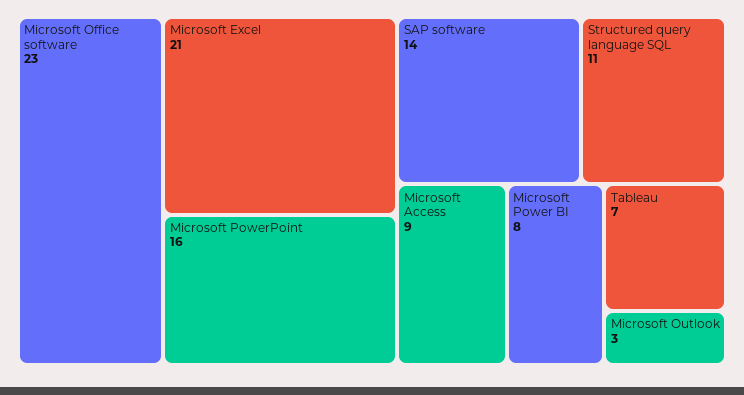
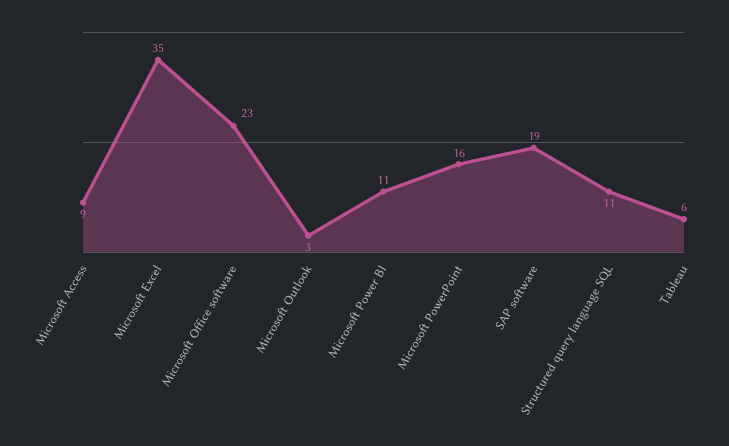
  {
    "Microsoft Office software": 23,
-   "Microsoft Excel": 21,
+   "Microsoft Excel": 35,
    "Microsoft PowerPoint": 16,
-   "SAP software": 14,
+   "SAP software": 19,
    "Structured query language SQL": 11,
    "Microsoft Access": 9,
-   "Microsoft Power BI": 8,
+   "Microsoft Power BI": 11,
-   "Tableau": 7,
+   "Tableau": 6,
    "Microsoft Outlook": 3
  }

